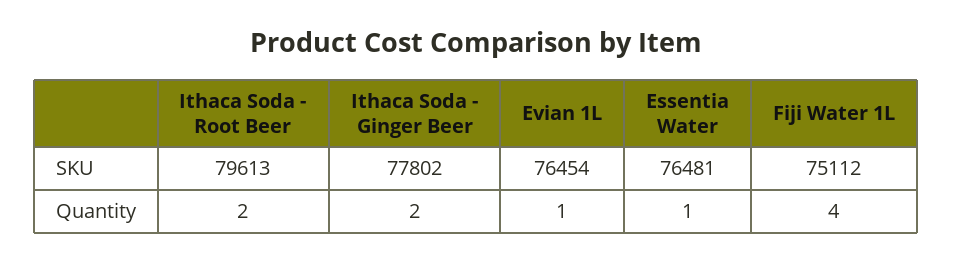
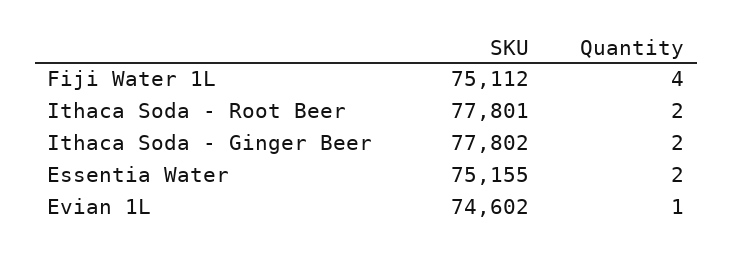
  {
    "Ithaca Soda - Root Beer": {
-     "SKU": 79613,
+     "SKU": 77801,
      "Quantity": 2
    },
    "Ithaca Soda - Ginger Beer": {
      "SKU": 77802,
      "Quantity": 2
    },
    "Evian 1L": {
-     "SKU": 76454,
+     "SKU": 74602,
      "Quantity": 1
    },
    "Essentia Water": {
-     "SKU": 76481,
+     "SKU": 75155,
-     "Quantity": 1
+     "Quantity": 2
    },
    "Fiji Water 1L": {
      "SKU": 75112,
      "Quantity": 4
    }
  }

